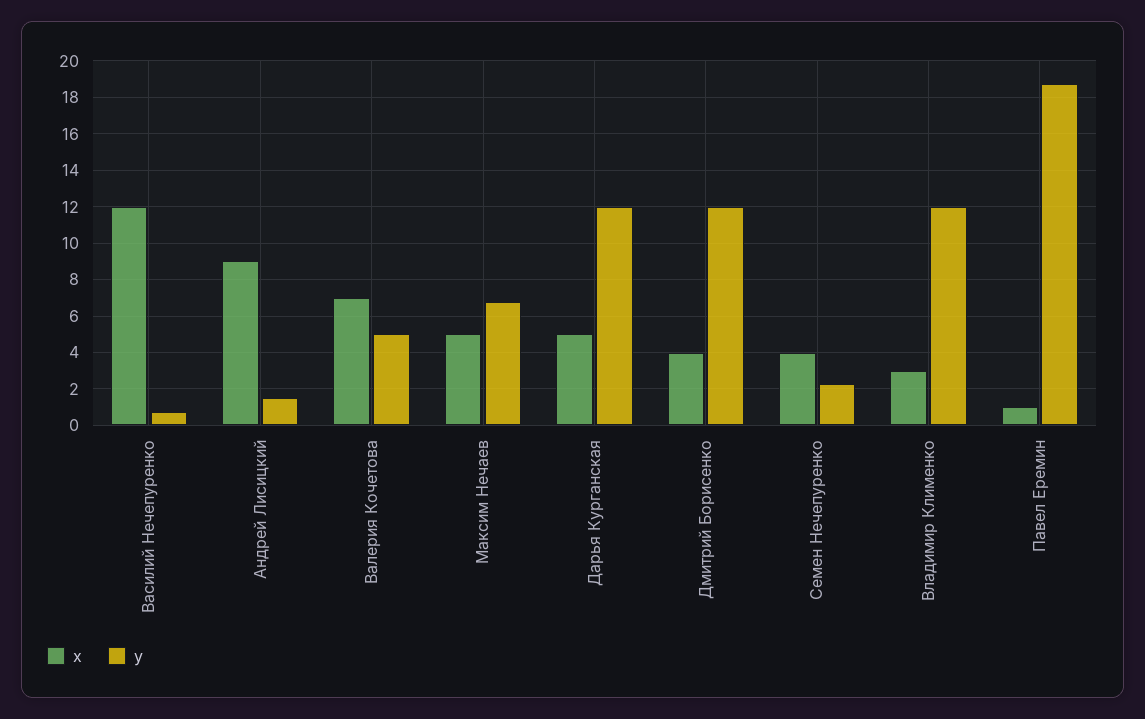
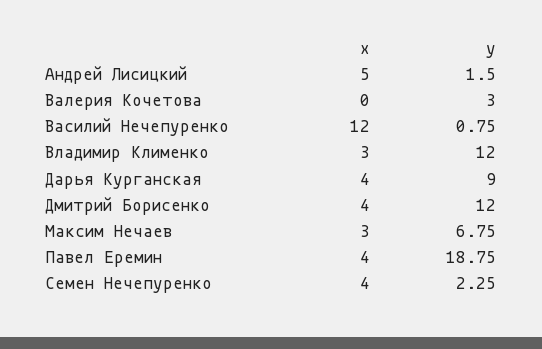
  {
    "x": {
      "Василий Нечепуренко": 12,
-     "Андрей Лисицкий": 9,
+     "Андрей Лисицкий": 5,
-     "Валерия Кочетова": 7,
+     "Валерия Кочетова": 0,
-     "Максим Нечаев": 5,
+     "Максим Нечаев": 3,
-     "Дарья Курганская": 5,
+     "Дарья Курганская": 4,
      "Дмитрий Борисенко": 4,
      "Семен Нечепуренко": 4,
      "Владимир Клименко": 3,
-     "Павел Еремин": 1
+     "Павел Еремин": 4
    },
    "y": {
      "Василий Нечепуренко": 0.75,
      "Андрей Лисицкий": 1.5,
-     "Валерия Кочетова": 5,
+     "Валерия Кочетова": 3,
      "Максим Нечаев": 6.75,
-     "Дарья Курганская": 12,
+     "Дарья Курганская": 9,
      "Дмитрий Борисенко": 12,
      "Семен Нечепуренко": 2.25,
      "Владимир Клименко": 12,
      "Павел Еремин": 18.75
    }
  }

